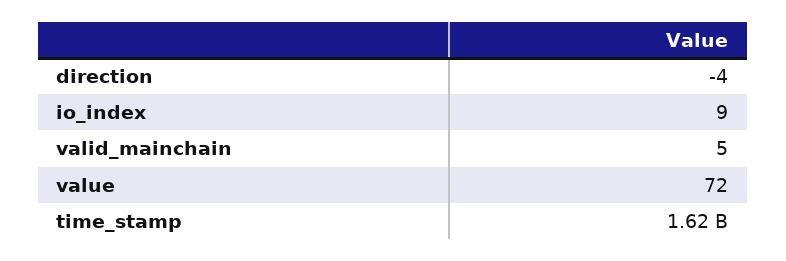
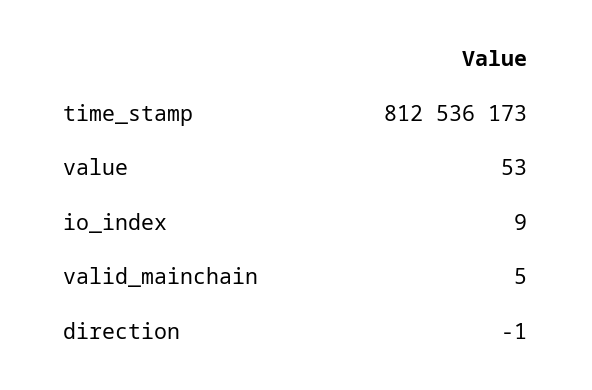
  {
-   "direction": -4,
+   "direction": -1,
    "io_index": 9,
    "valid_mainchain": 5,
-   "value": 72,
+   "value": 53,
-   "time_stamp": 1620000000
+   "time_stamp": 812536173
  }

